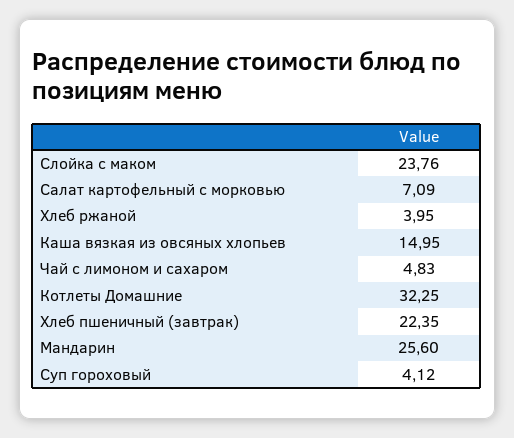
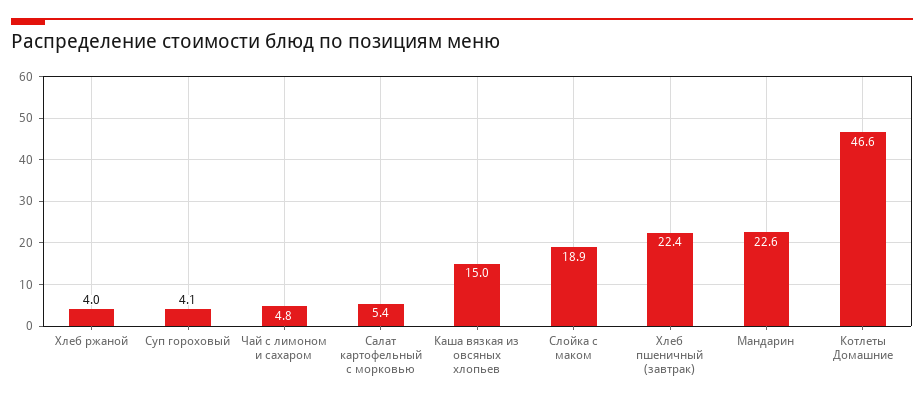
  {
-   "Слойка с маком": 23.76,
+   "Слойка с маком": 18.9,
-   "Салат картофельный с морковью": 7.09,
+   "Салат картофельный с морковью": 5.4,
    "Хлеб ржаной": 3.95,
    "Каша вязкая из овсяных хлопьев": 14.95,
    "Чай с лимоном и сахаром": 4.83,
-   "Котлеты Домашние": 32.25,
+   "Котлеты Домашние": 46.6,
    "Хлеб пшеничный (завтрак)": 22.35,
-   "Мандарин": 25.6,
+   "Мандарин": 22.6,
    "Суп гороховый": 4.12
  }

